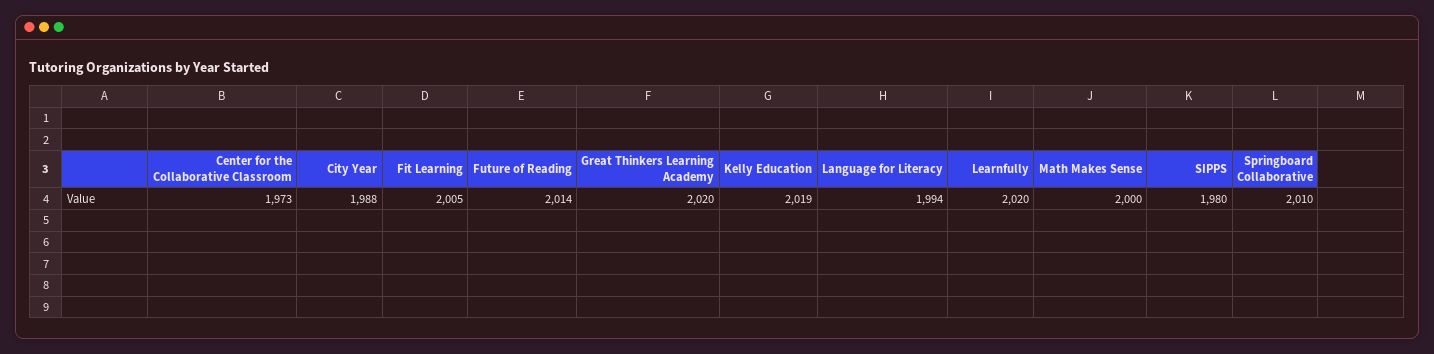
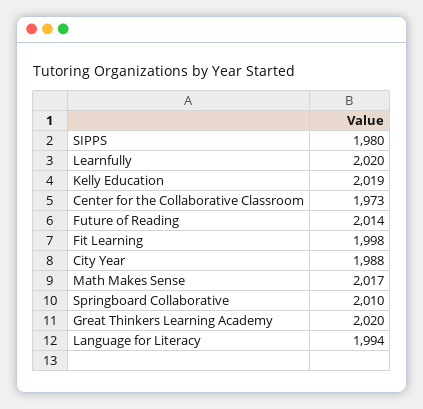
  {
    "Center for the Collaborative Classroom": 1973,
    "City Year": 1988,
-   "Fit Learning": 2005,
+   "Fit Learning": 1998,
    "Future of Reading": 2014,
    "Great Thinkers Learning Academy": 2020,
    "Kelly Education": 2019,
    "Language for Literacy": 1994,
    "Learnfully": 2020,
-   "Math Makes Sense": 2000,
+   "Math Makes Sense": 2017,
    "SIPPS": 1980,
    "Springboard Collaborative": 2010
  }

